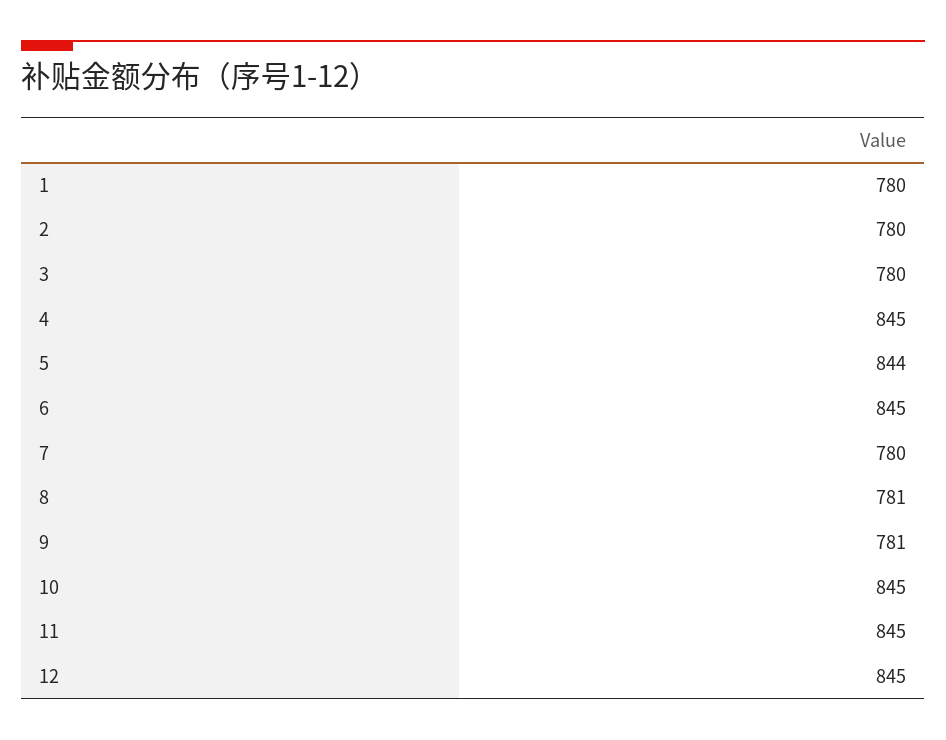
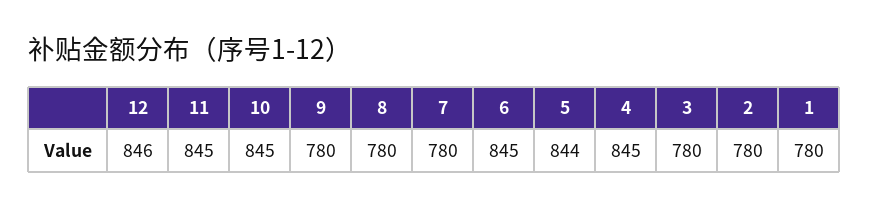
  {
    "1": 780,
    "2": 780,
    "3": 780,
    "4": 845,
    "5": 844,
    "6": 845,
    "7": 780,
-   "8": 781,
+   "8": 780,
-   "9": 781,
+   "9": 780,
    "10": 845,
    "11": 845,
-   "12": 845
+   "12": 846
  }

